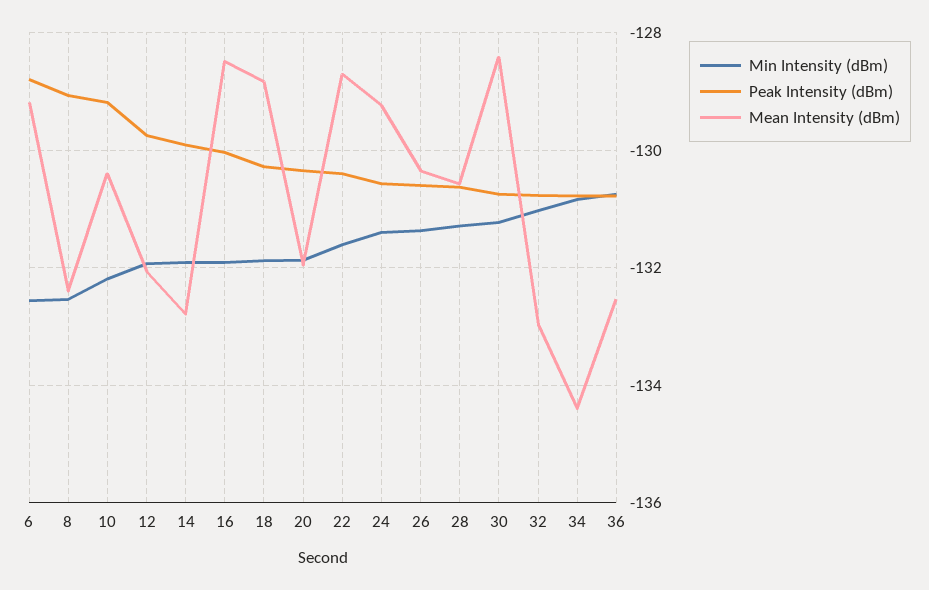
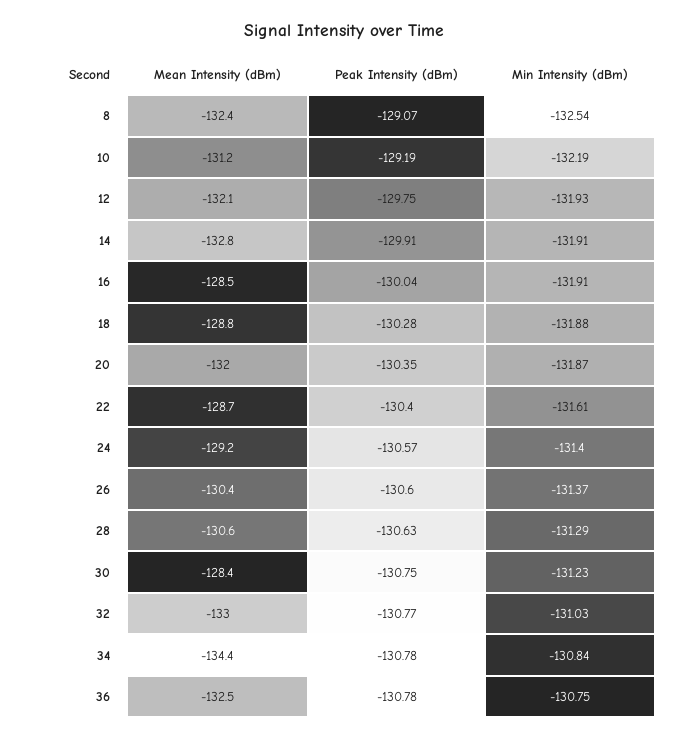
  {
    "Min Intensity (dBm)": {
-     "6": -132.6,
      "8": -132.54,
      "10": -132.19,
      "12": -131.93,
      "14": -131.91,
      "16": -131.91,
      "18": -131.88,
      "20": -131.87,
      "22": -131.61,
      "24": -131.4,
      "26": -131.37,
      "28": -131.29,
      "30": -131.23,
      "32": -131.03,
      "34": -130.84,
      "36": -130.75
    },
    "Peak Intensity (dBm)": {
-     "6": -128.8,
      "8": -129.07,
      "10": -129.19,
      "12": -129.75,
      "14": -129.91,
      "16": -130.04,
      "18": -130.28,
      "20": -130.35,
      "22": -130.4,
      "24": -130.57,
      "26": -130.6,
      "28": -130.63,
      "30": -130.75,
      "32": -130.77,
      "34": -130.78,
      "36": -130.78
    },
    "Mean Intensity (dBm)": {
-     "6": -129.2,
      "8": -132.4,
-     "10": -130.4,
+     "10": -131.2,
      "12": -132.1,
      "14": -132.8,
      "16": -128.5,
      "18": -128.8,
      "20": -132,
      "22": -128.7,
      "24": -129.2,
      "26": -130.4,
      "28": -130.6,
      "30": -128.4,
      "32": -133,
      "34": -134.4,
      "36": -132.5
    }
  }

